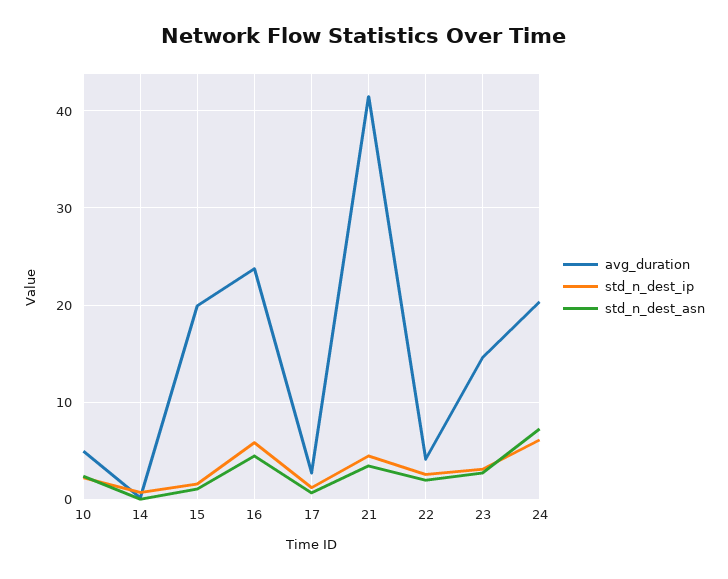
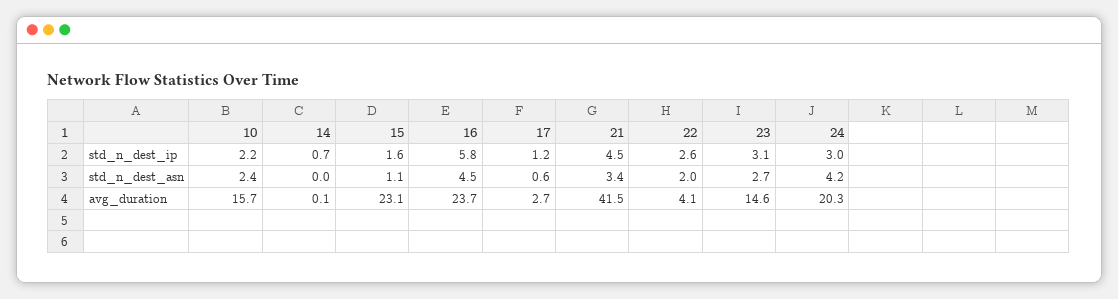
  {
    "avg_duration": {
-     "10": 5,
+     "10": 15.7,
      "14": 0.1,
-     "15": 20,
+     "15": 23.1,
      "16": 23.7,
      "17": 2.7,
      "21": 41.5,
      "22": 4.1,
      "23": 14.6,
      "24": 20.3
    },
    "std_n_dest_ip": {
      "10": 2.2,
      "14": 0.7,
      "15": 1.6,
      "16": 5.8,
      "17": 1.2,
      "21": 4.5,
      "22": 2.6,
      "23": 3.1,
-     "24": 6
+     "24": 3
    },
    "std_n_dest_asn": {
      "10": 2.4,
      "14": 0,
      "15": 1.1,
      "16": 4.5,
      "17": 0.6,
      "21": 3.4,
      "22": 2,
      "23": 2.7,
-     "24": 7
+     "24": 4.2
    }
  }

